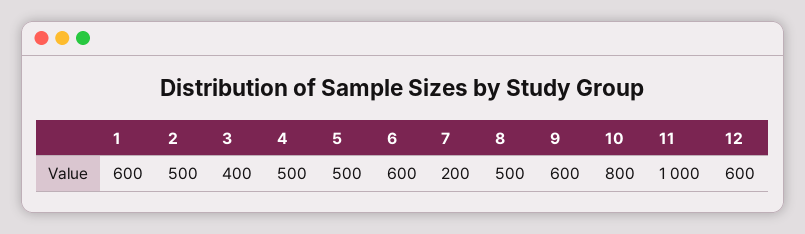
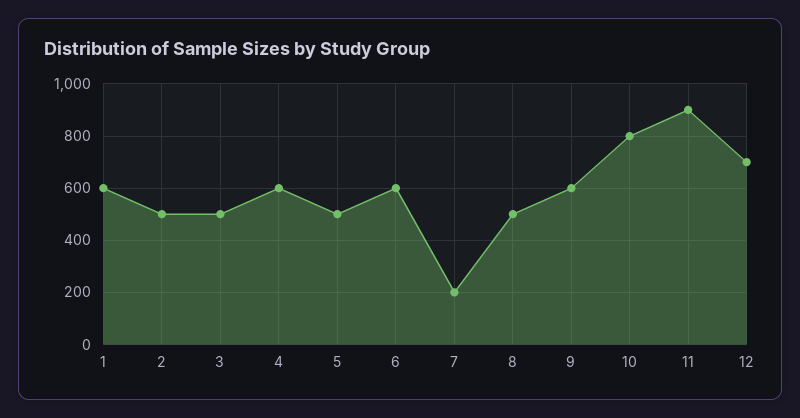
  {
    "1": 600,
    "2": 500,
-   "3": 400,
+   "3": 500,
-   "4": 500,
+   "4": 600,
    "5": 500,
    "6": 600,
    "7": 200,
    "8": 500,
    "9": 600,
    "10": 800,
-   "11": 1000,
+   "11": 900,
-   "12": 600
+   "12": 700
  }

